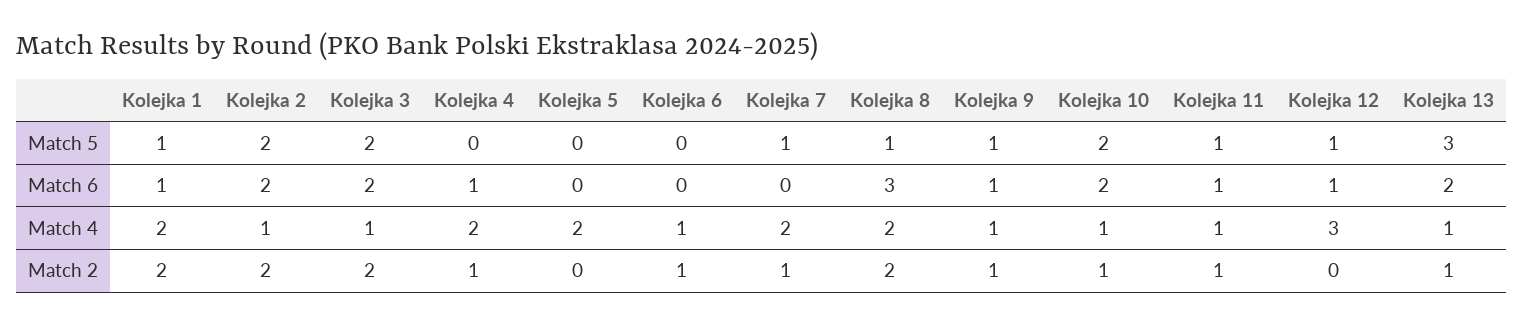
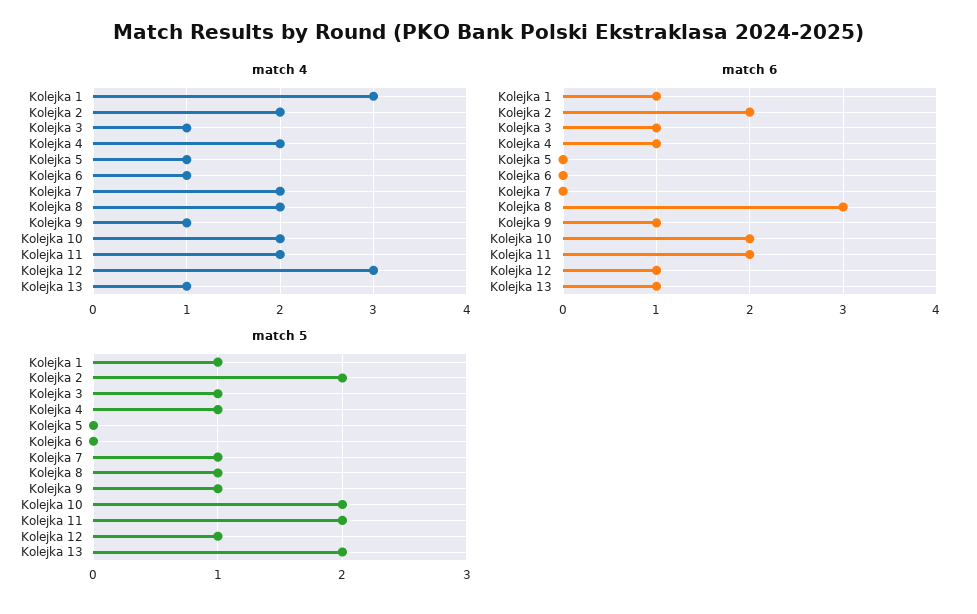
  {
    "Match 5": {
      "Kolejka 1": 1,
      "Kolejka 2": 2,
-     "Kolejka 3": 2,
+     "Kolejka 3": 1,
-     "Kolejka 4": 0,
+     "Kolejka 4": 1,
      "Kolejka 5": 0,
      "Kolejka 6": 0,
      "Kolejka 7": 1,
      "Kolejka 8": 1,
      "Kolejka 9": 1,
      "Kolejka 10": 2,
-     "Kolejka 11": 1,
+     "Kolejka 11": 2,
      "Kolejka 12": 1,
-     "Kolejka 13": 3
+     "Kolejka 13": 2
    },
    "Match 6": {
      "Kolejka 1": 1,
      "Kolejka 2": 2,
-     "Kolejka 3": 2,
+     "Kolejka 3": 1,
      "Kolejka 4": 1,
      "Kolejka 5": 0,
      "Kolejka 6": 0,
      "Kolejka 7": 0,
      "Kolejka 8": 3,
      "Kolejka 9": 1,
      "Kolejka 10": 2,
-     "Kolejka 11": 1,
+     "Kolejka 11": 2,
      "Kolejka 12": 1,
-     "Kolejka 13": 2
+     "Kolejka 13": 1
    },
    "Match 4": {
-     "Kolejka 1": 2,
+     "Kolejka 1": 3,
-     "Kolejka 2": 1,
+     "Kolejka 2": 2,
      "Kolejka 3": 1,
      "Kolejka 4": 2,
-     "Kolejka 5": 2,
+     "Kolejka 5": 1,
      "Kolejka 6": 1,
      "Kolejka 7": 2,
      "Kolejka 8": 2,
      "Kolejka 9": 1,
-     "Kolejka 10": 1,
+     "Kolejka 10": 2,
-     "Kolejka 11": 1,
+     "Kolejka 11": 2,
      "Kolejka 12": 3,
      "Kolejka 13": 1
-   },
+   }
-   "Match 2": {
-     "Kolejka 1": 2,
-     "Kolejka 2": 2,
-     "Kolejka 3": 2,
-     "Kolejka 4": 1,
-     "Kolejka 5": 0,
-     "Kolejka 6": 1,
-     "Kolejka 7": 1,
-     "Kolejka 8": 2,
-     "Kolejka 9": 1,
-     "Kolejka 10": 1,
-     "Kolejka 11": 1,
-     "Kolejka 12": 0,
-     "Kolejka 13": 1
-   }
  }

